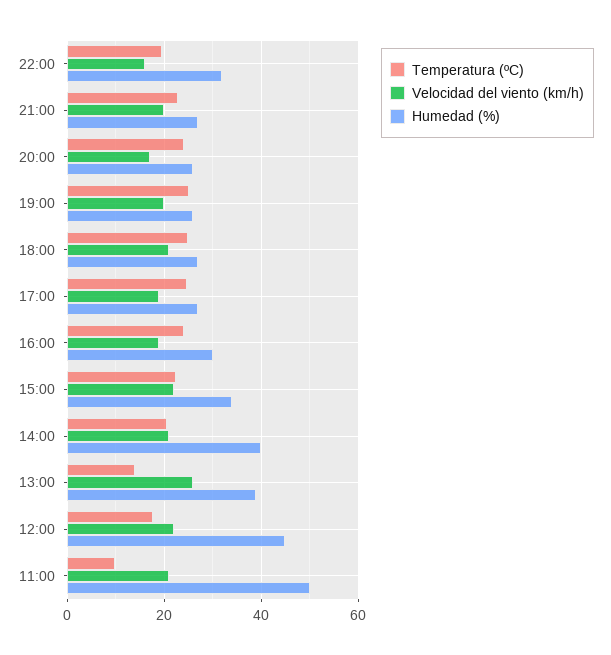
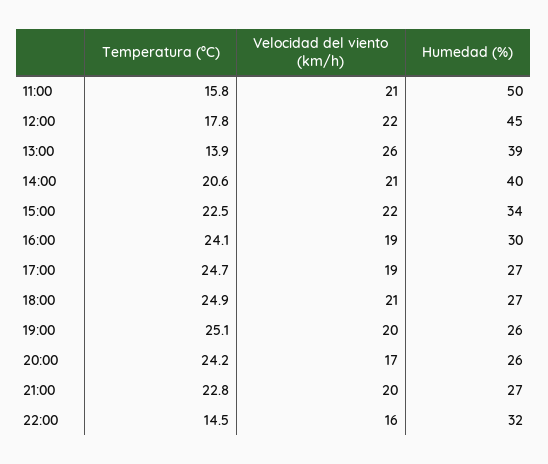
  {
    "Temperatura (ºC)": {
-     "22:00": 20,
+     "22:00": 14.5,
      "21:00": 22.8,
      "20:00": 24.2,
      "19:00": 25.1,
      "18:00": 24.9,
      "17:00": 24.7,
      "16:00": 24.1,
      "15:00": 22.5,
      "14:00": 20.6,
      "13:00": 13.9,
      "12:00": 17.8,
-     "11:00": 10
+     "11:00": 15.8
    },
    "Velocidad del viento (km/h)": {
      "22:00": 16,
      "21:00": 20,
      "20:00": 17,
      "19:00": 20,
      "18:00": 21,
      "17:00": 19,
      "16:00": 19,
      "15:00": 22,
      "14:00": 21,
      "13:00": 26,
      "12:00": 22,
      "11:00": 21
    },
    "Humedad (%)": {
      "22:00": 32,
      "21:00": 27,
      "20:00": 26,
      "19:00": 26,
      "18:00": 27,
      "17:00": 27,
      "16:00": 30,
      "15:00": 34,
      "14:00": 40,
      "13:00": 39,
      "12:00": 45,
      "11:00": 50
    }
  }

